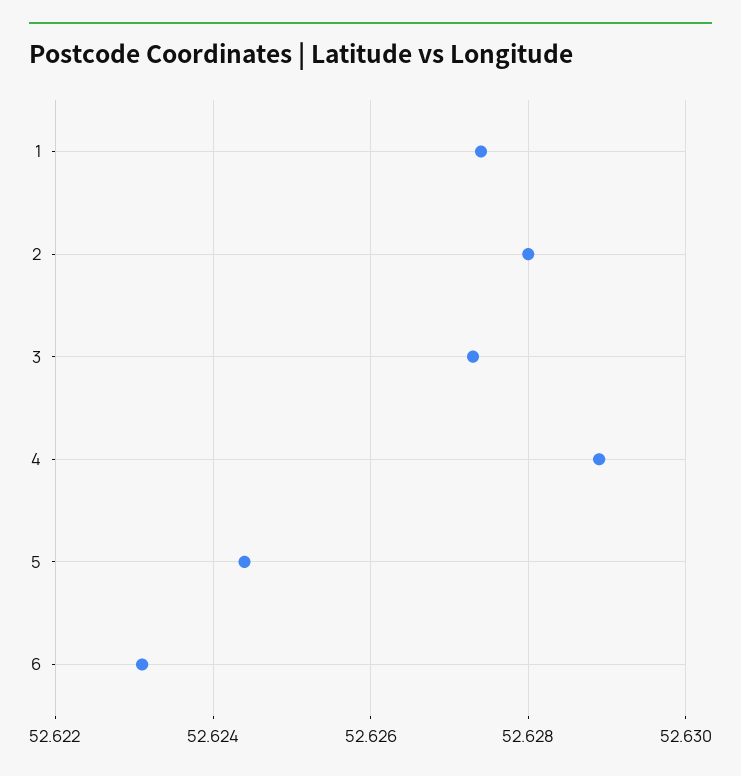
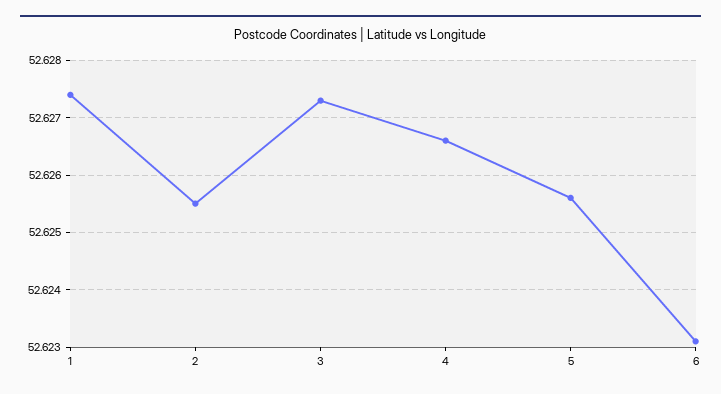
  {
    "1": 52.6275,
-   "2": 52.628,
+   "2": 52.6255,
    "3": 52.6275,
-   "4": 52.629,
+   "4": 52.6265,
-   "5": 52.6245,
+   "5": 52.6255,
    "6": 52.623
  }

